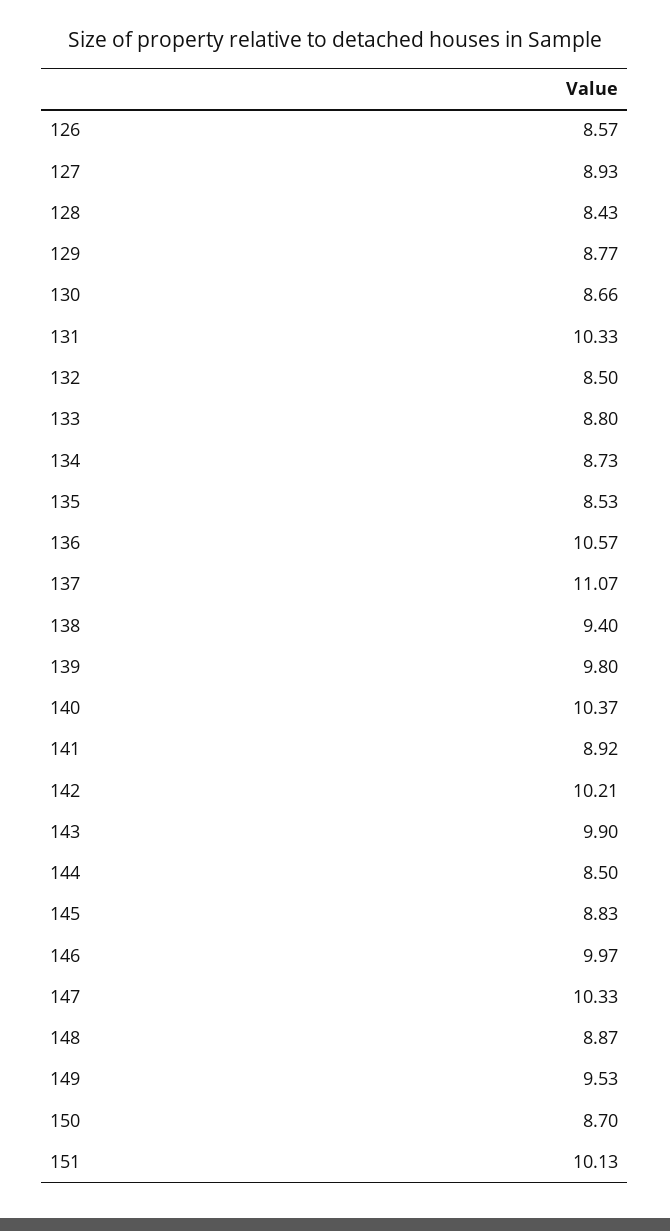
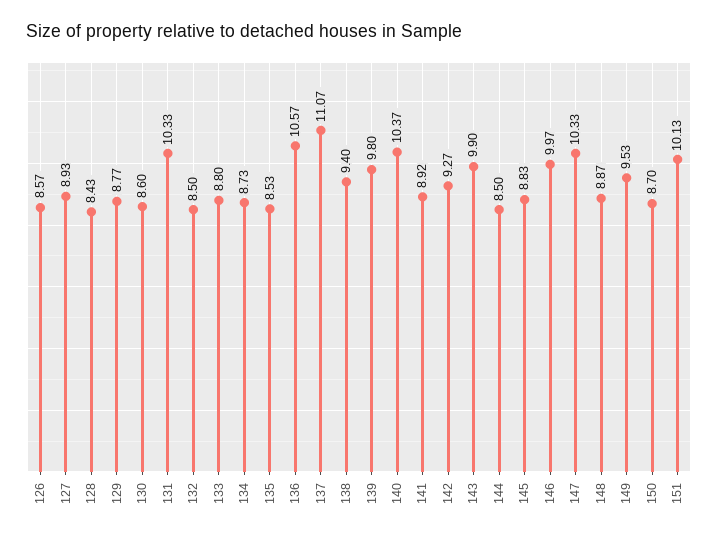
  {
    "126": 8.57,
    "127": 8.93,
    "128": 8.43,
    "129": 8.77,
-   "130": 8.66,
+   "130": 8.6,
    "131": 10.33,
    "132": 8.5,
    "133": 8.8,
    "134": 8.73,
    "135": 8.53,
    "136": 10.57,
    "137": 11.07,
    "138": 9.4,
    "139": 9.8,
    "140": 10.37,
    "141": 8.92,
-   "142": 10.21,
+   "142": 9.27,
    "143": 9.9,
    "144": 8.5,
    "145": 8.83,
    "146": 9.97,
    "147": 10.33,
    "148": 8.87,
    "149": 9.53,
    "150": 8.7,
    "151": 10.13
  }

